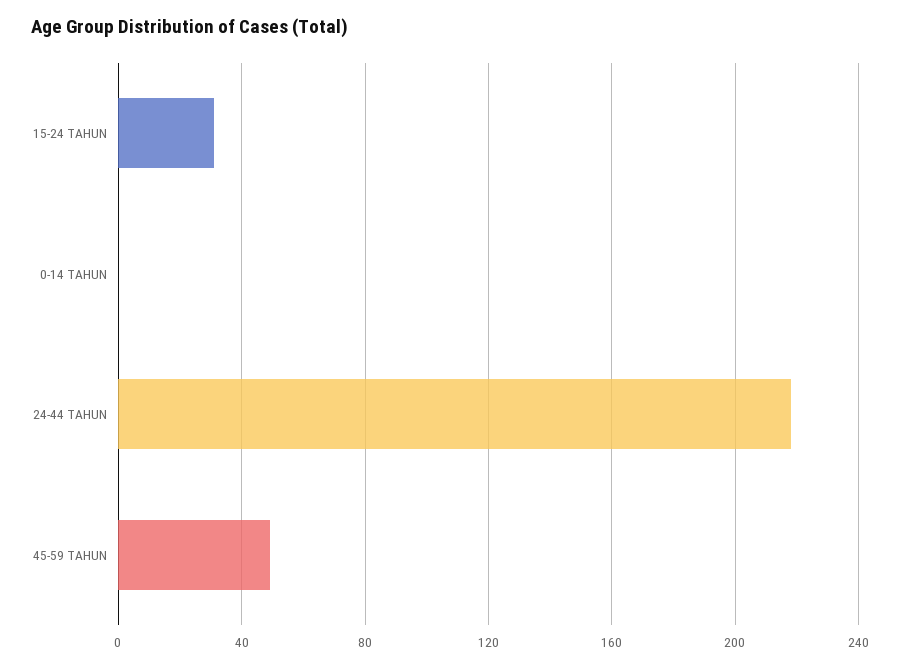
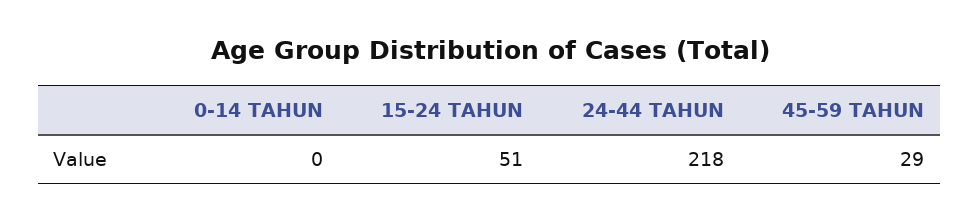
  {
-   "15-24 TAHUN": 30,
+   "15-24 TAHUN": 51,
    "0-14 TAHUN": 0,
    "24-44 TAHUN": 218,
-   "45-59 TAHUN": 50
+   "45-59 TAHUN": 29
  }

